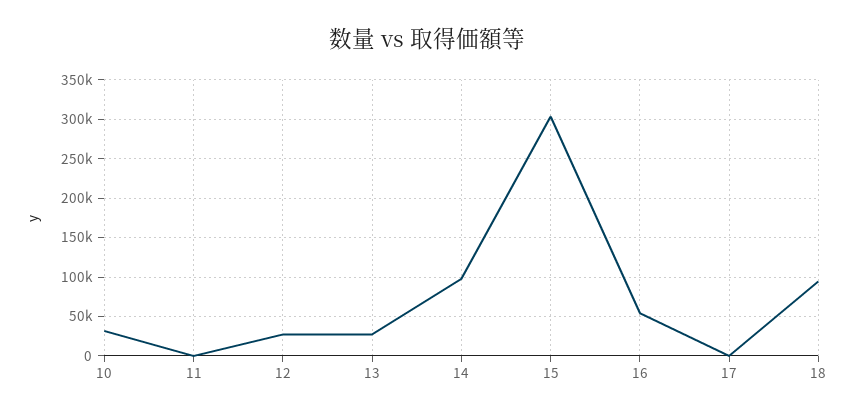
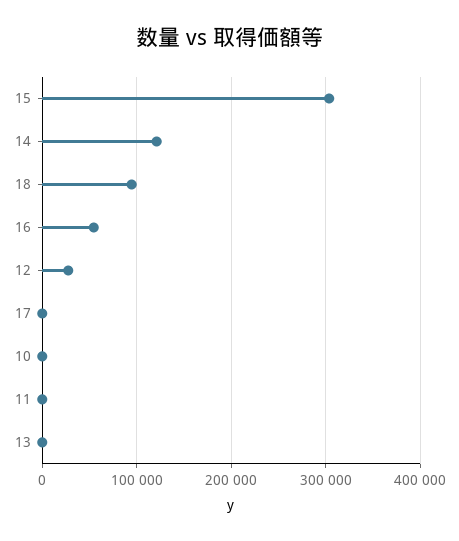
  {
-   "10": 30000,
+   "10": 0,
    "11": 0,
    "12": 30000,
-   "13": 30000,
+   "13": 0,
-   "14": 100000,
+   "14": 120000,
    "15": 300000,
    "16": 50000,
    "17": 0,
    "18": 90000
  }

